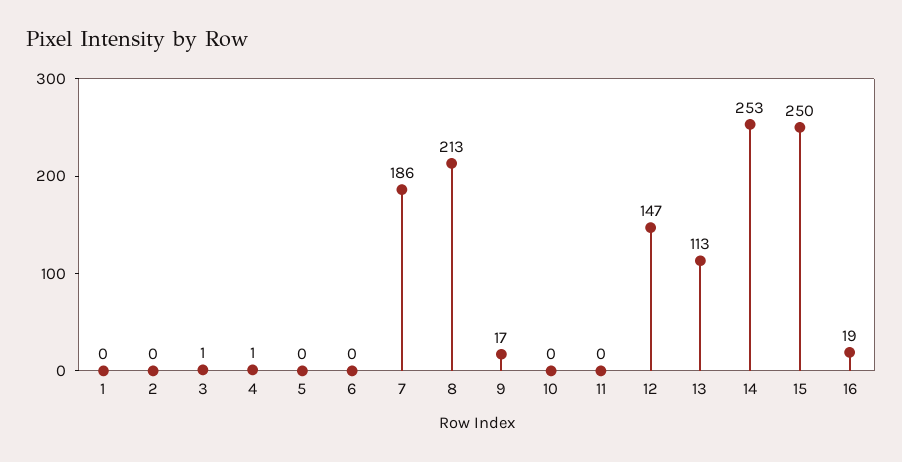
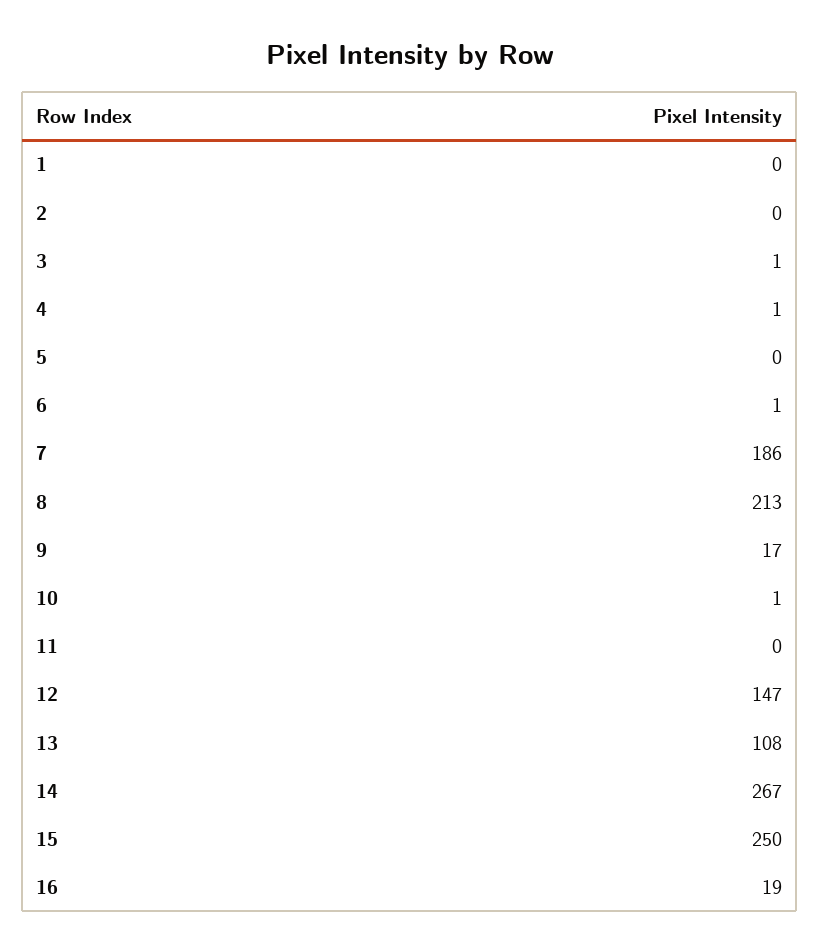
  {
    "1": 0,
    "2": 0,
    "3": 1,
    "4": 1,
    "5": 0,
-   "6": 0,
+   "6": 1,
    "7": 186,
    "8": 213,
    "9": 17,
-   "10": 0,
+   "10": 1,
    "11": 0,
    "12": 147,
-   "13": 113,
+   "13": 108,
-   "14": 253,
+   "14": 267,
    "15": 250,
    "16": 19
  }

